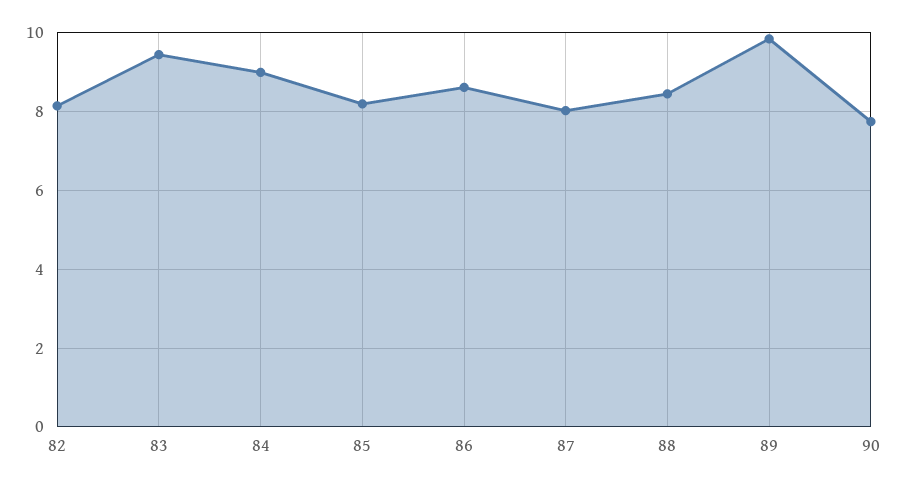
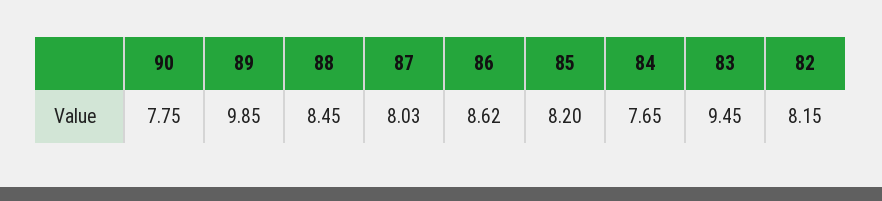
  {
    "82": 8.15,
    "83": 9.45,
-   "84": 9,
+   "84": 7.65,
    "85": 8.2,
    "86": 8.62,
    "87": 8.03,
    "88": 8.45,
    "89": 9.85,
    "90": 7.75
  }

